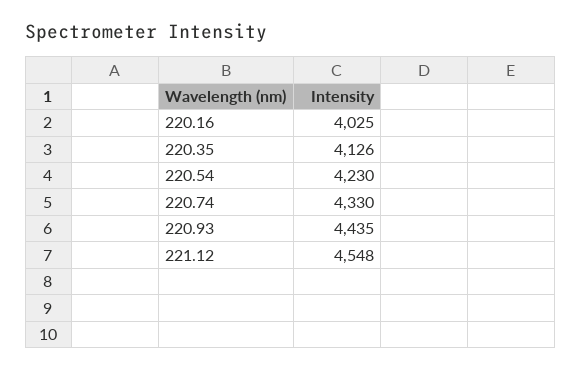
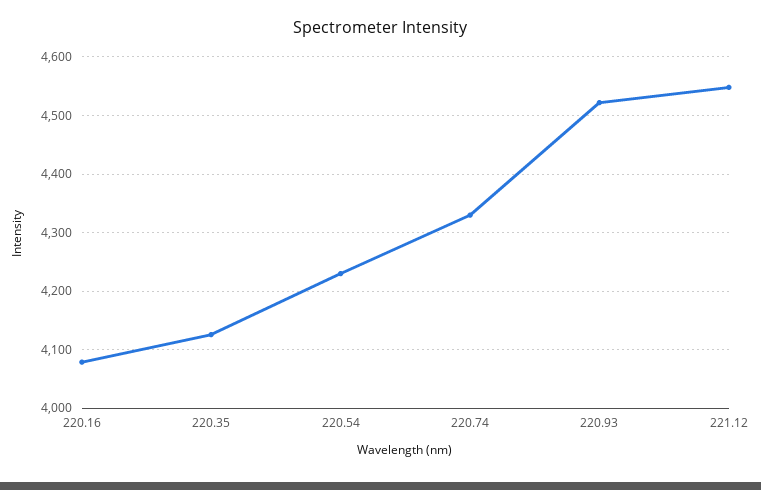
  {
-   "220.16": 4025,
+   "220.16": 4080,
    "220.35": 4126,
    "220.54": 4230,
    "220.74": 4330,
-   "220.93": 4435,
+   "220.93": 4520,
    "221.12": 4548
  }

